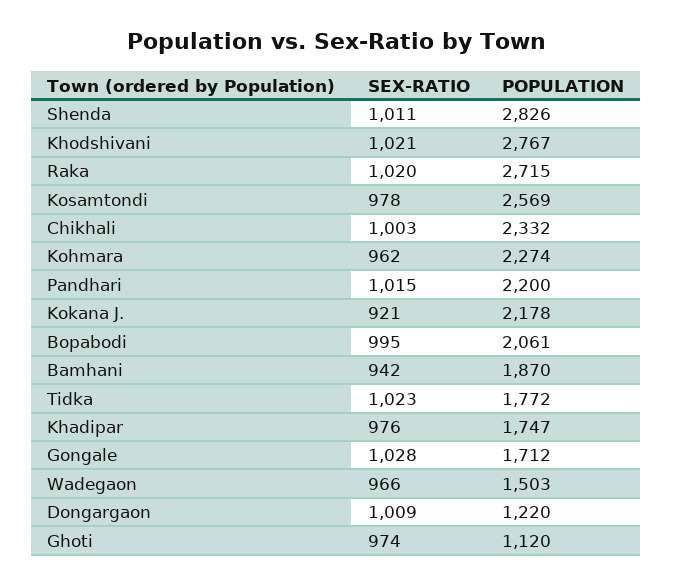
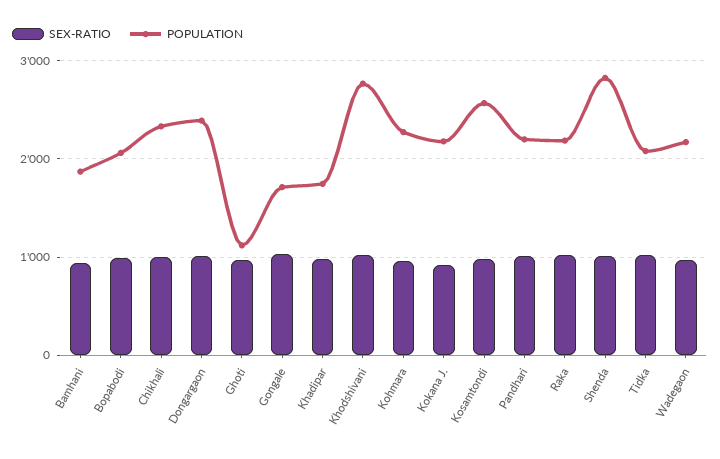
  {
    "SEX-RATIO": {
      "Shenda": 1011,
      "Khodshivani": 1021,
      "Raka": 1020,
      "Kosamtondi": 978,
      "Chikhali": 1003,
      "Kohmara": 962,
      "Pandhari": 1015,
      "Kokana J.": 921,
      "Bopabodi": 995,
      "Bamhani": 942,
      "Tidka": 1023,
      "Khadipar": 976,
      "Gongale": 1028,
      "Wadegaon": 966,
      "Dongargaon": 1009,
      "Ghoti": 974
    },
    "POPULATION": {
      "Shenda": 2826,
      "Khodshivani": 2767,
-     "Raka": 2715,
+     "Raka": 2200,
      "Kosamtondi": 2569,
      "Chikhali": 2332,
      "Kohmara": 2274,
      "Pandhari": 2200,
      "Kokana J.": 2178,
      "Bopabodi": 2061,
      "Bamhani": 1870,
-     "Tidka": 1772,
+     "Tidka": 2100,
      "Khadipar": 1747,
      "Gongale": 1712,
-     "Wadegaon": 1503,
+     "Wadegaon": 2200,
-     "Dongargaon": 1220,
+     "Dongargaon": 2400,
      "Ghoti": 1120
    }
  }

